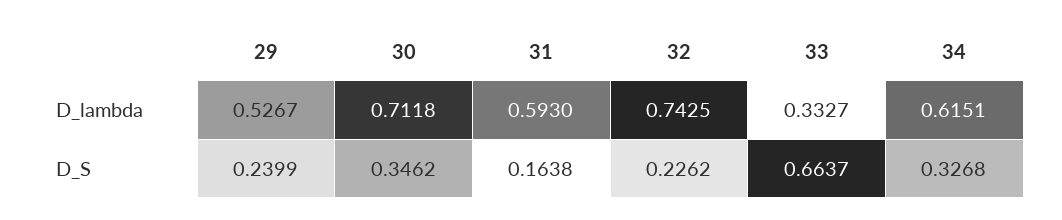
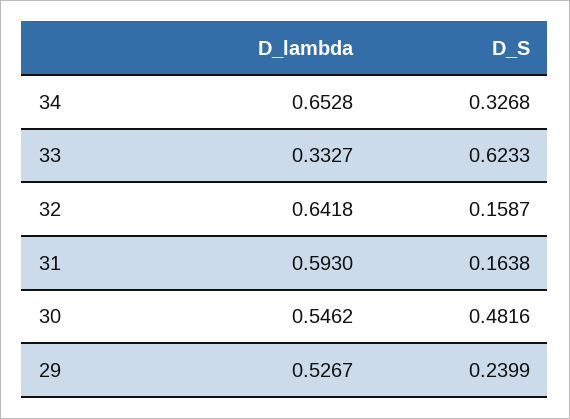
  {
    "29": {
      "D_lambda": 0.5267,
      "D_S": 0.2399
    },
    "30": {
-     "D_lambda": 0.7118,
+     "D_lambda": 0.5462,
-     "D_S": 0.3462
+     "D_S": 0.4816
    },
    "31": {
      "D_lambda": 0.593,
      "D_S": 0.1638
    },
    "32": {
-     "D_lambda": 0.7425,
+     "D_lambda": 0.6418,
-     "D_S": 0.2262
+     "D_S": 0.1587
    },
    "33": {
      "D_lambda": 0.3327,
-     "D_S": 0.6637
+     "D_S": 0.6233
    },
    "34": {
-     "D_lambda": 0.6151,
+     "D_lambda": 0.6528,
      "D_S": 0.3268
    }
  }

